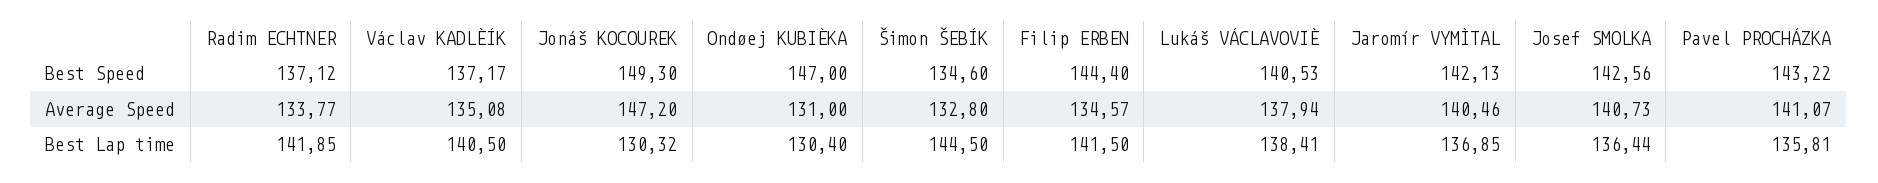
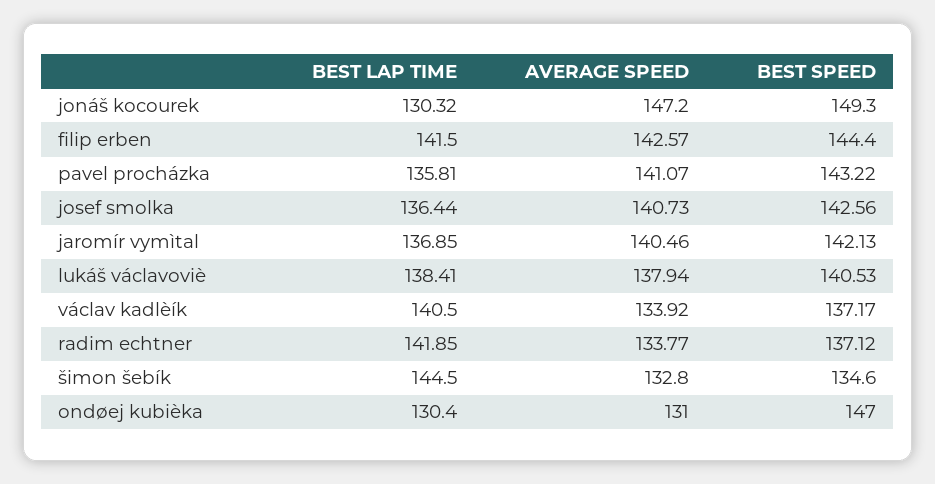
  {
    "Radim ECHTNER": {
      "Best Speed": 137.12,
      "Average Speed": 133.77,
      "Best Lap time": 141.85
    },
    "Václav KADLÈÍK": {
      "Best Speed": 137.17,
-     "Average Speed": 135.08,
+     "Average Speed": 133.92,
      "Best Lap time": 140.5
    },
    "Jonáš KOCOUREK": {
      "Best Speed": 149.3,
      "Average Speed": 147.2,
      "Best Lap time": 130.32
    },
    "Ondøej KUBIÈKA": {
      "Best Speed": 147,
      "Average Speed": 131,
      "Best Lap time": 130.4
    },
    "Šimon ŠEBÍK": {
      "Best Speed": 134.6,
      "Average Speed": 132.8,
      "Best Lap time": 144.5
    },
    "Filip ERBEN": {
      "Best Speed": 144.4,
-     "Average Speed": 134.57,
+     "Average Speed": 142.57,
      "Best Lap time": 141.5
    },
    "Lukáš VÁCLAVOVIÈ": {
      "Best Speed": 140.53,
      "Average Speed": 137.94,
      "Best Lap time": 138.41
    },
    "Jaromír VYMÌTAL": {
      "Best Speed": 142.13,
      "Average Speed": 140.46,
      "Best Lap time": 136.85
    },
    "Josef SMOLKA": {
      "Best Speed": 142.56,
      "Average Speed": 140.73,
      "Best Lap time": 136.44
    },
    "Pavel PROCHÁZKA": {
      "Best Speed": 143.22,
      "Average Speed": 141.07,
      "Best Lap time": 135.81
    }
  }

